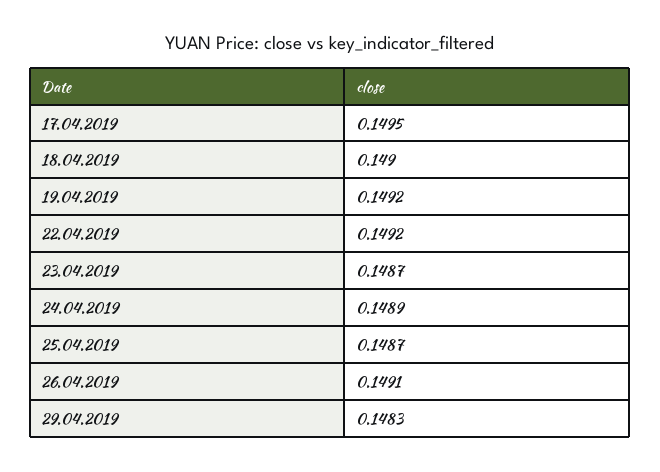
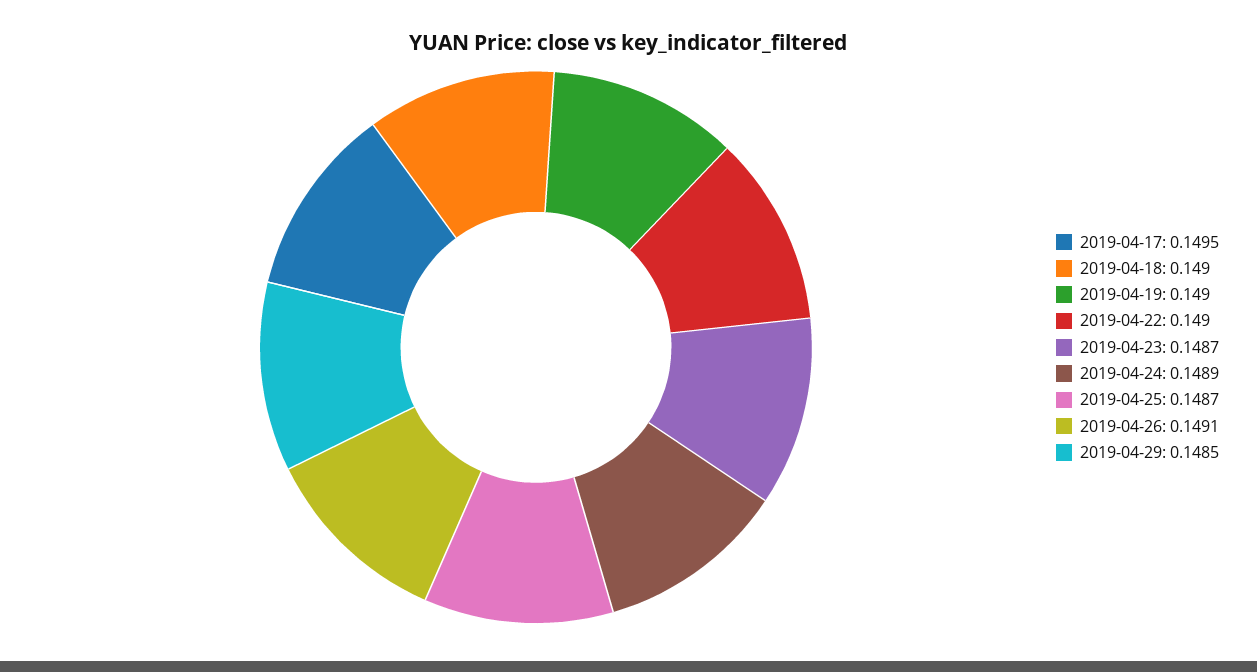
  {
    "17.04.2019": 0.1495,
    "18.04.2019": 0.149,
-   "19.04.2019": 0.1492,
+   "19.04.2019": 0.149,
-   "22.04.2019": 0.1492,
+   "22.04.2019": 0.149,
    "23.04.2019": 0.1487,
    "24.04.2019": 0.1489,
    "25.04.2019": 0.1487,
    "26.04.2019": 0.1491,
-   "29.04.2019": 0.1483
+   "29.04.2019": 0.1485
  }

